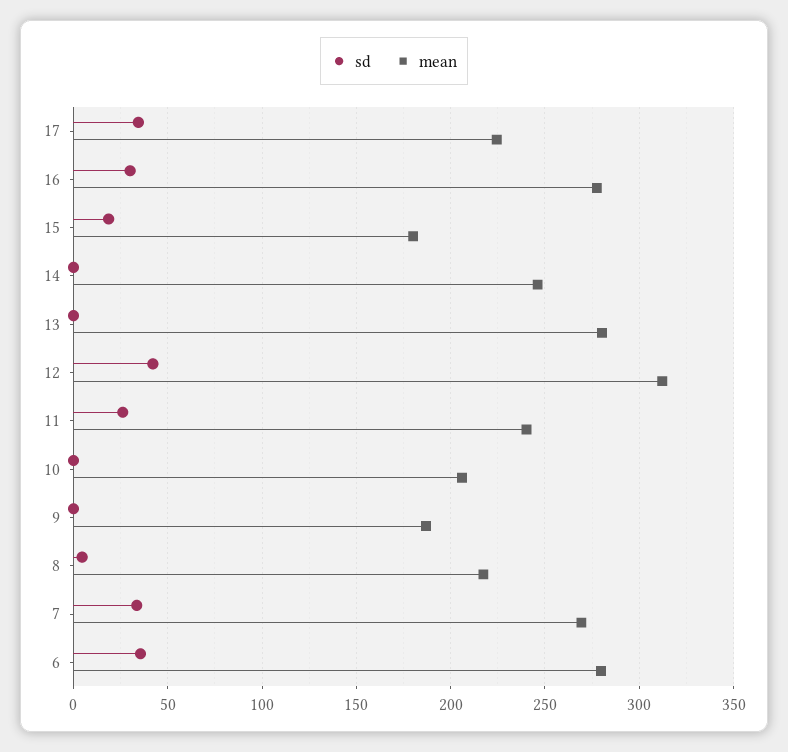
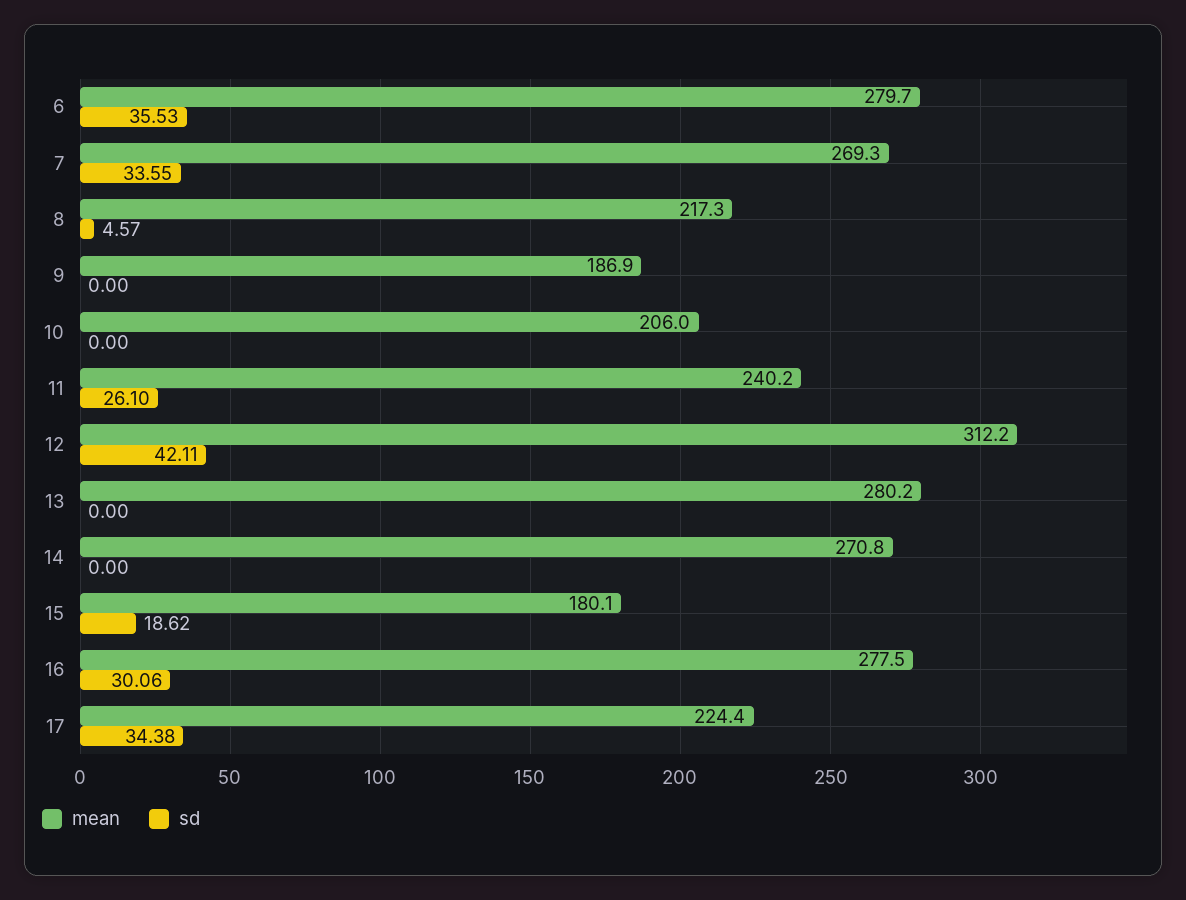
  {
    "sd": {
      "17": 34.38,
      "16": 30.06,
      "15": 18.62,
      "14": 0,
      "13": 0,
      "12": 42.11,
      "11": 26.1,
      "10": 0,
      "9": 0,
      "8": 4.57,
      "7": 33.55,
      "6": 35.53
    },
    "mean": {
      "17": 224.4,
      "16": 277.5,
      "15": 180.1,
-     "14": 245,
+     "14": 270.8,
      "13": 280.2,
      "12": 312.2,
      "11": 240.2,
      "10": 206,
      "9": 186.9,
      "8": 217.3,
      "7": 269.3,
      "6": 279.7
    }
  }

